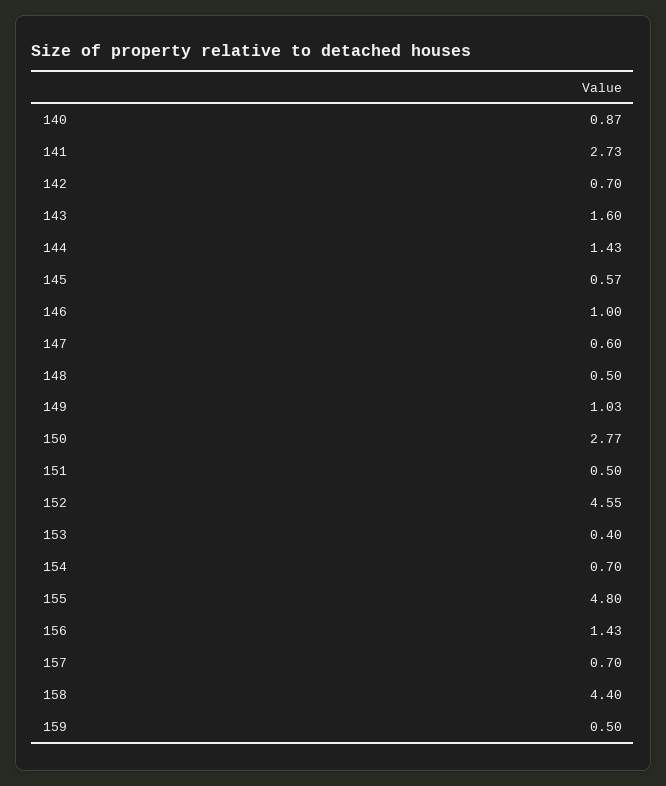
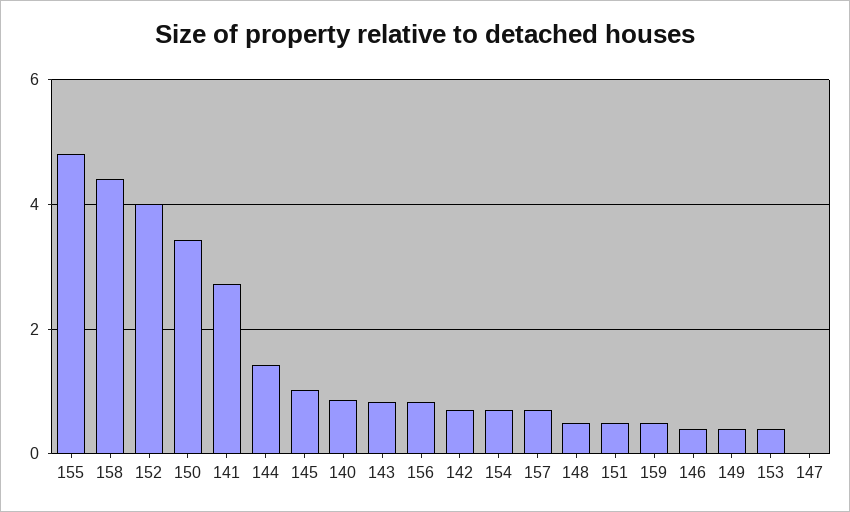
  {
    "140": 0.87,
    "141": 2.73,
    "142": 0.7,
-   "143": 1.6,
+   "143": 0.8,
    "144": 1.43,
-   "145": 0.57,
+   "145": 1,
-   "146": 1,
+   "146": 0.4,
-   "147": 0.6,
+   "147": 0,
    "148": 0.5,
-   "149": 1.03,
+   "149": 0.4,
-   "150": 2.77,
+   "150": 3.4,
    "151": 0.5,
-   "152": 4.55,
+   "152": 4,
    "153": 0.4,
    "154": 0.7,
    "155": 4.8,
-   "156": 1.43,
+   "156": 0.8,
    "157": 0.7,
    "158": 4.4,
    "159": 0.5
  }

